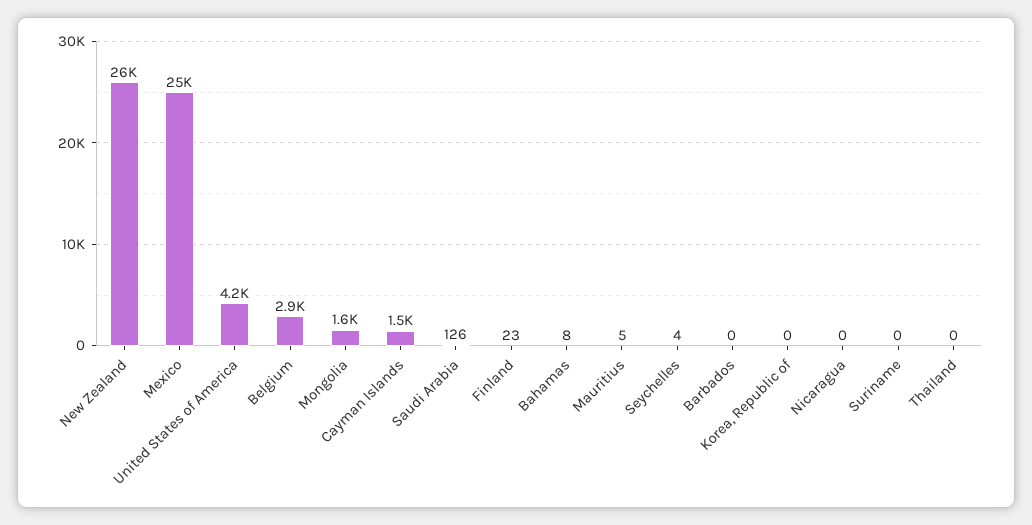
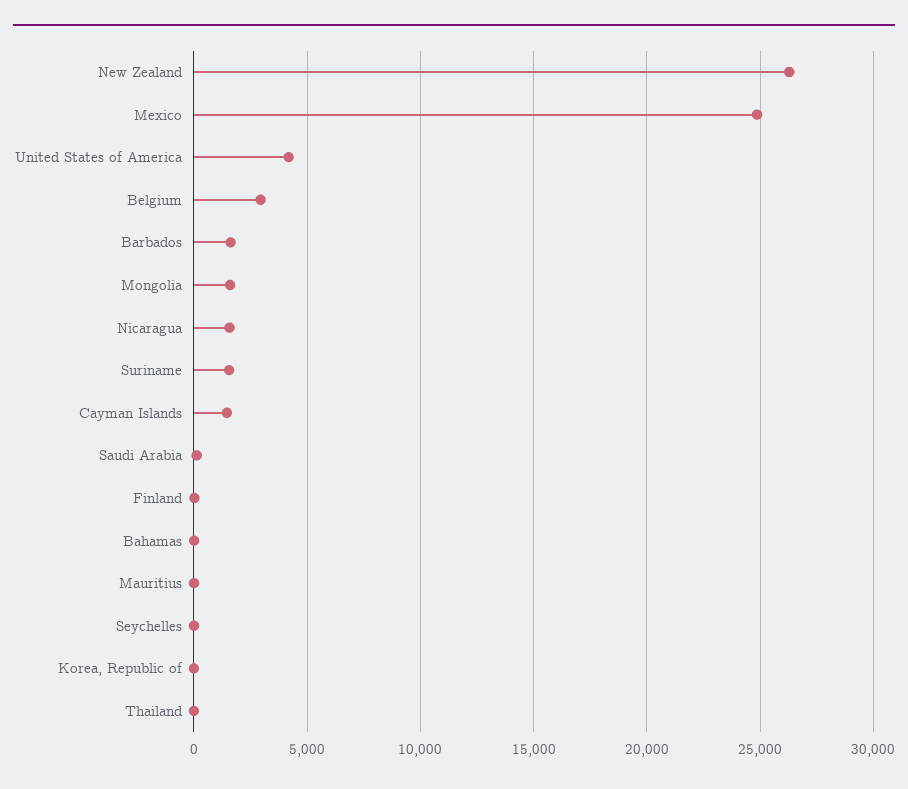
  {
    "New Zealand": 26000,
    "Mexico": 25000,
    "United States of America": 4200,
    "Belgium": 2900,
    "Mongolia": 1600,
    "Cayman Islands": 1500,
    "Saudi Arabia": 126,
    "Finland": 23,
    "Bahamas": 8,
    "Mauritius": 5,
    "Seychelles": 4,
-   "Barbados": 0,
+   "Barbados": 1500,
    "Korea, Republic of": 0,
-   "Nicaragua": 0,
+   "Nicaragua": 1500,
-   "Suriname": 0,
+   "Suriname": 1500,
    "Thailand": 0
  }

